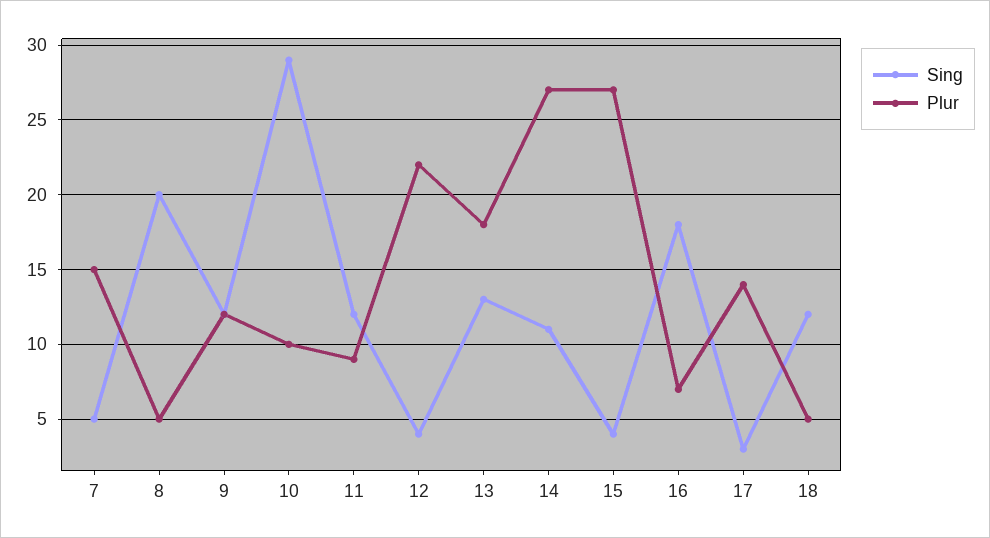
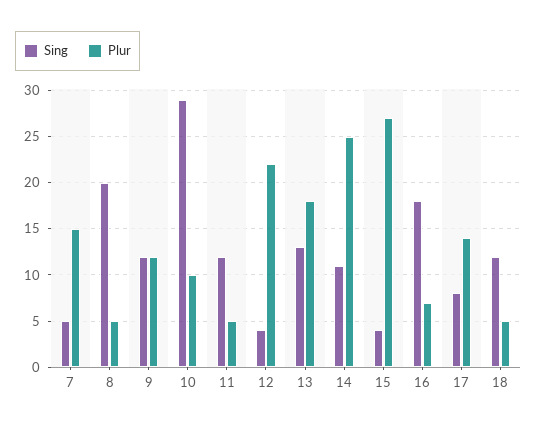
  {
    "Sing": {
      "7": 5,
      "8": 20,
      "9": 12,
      "10": 29,
      "11": 12,
      "12": 4,
      "13": 13,
      "14": 11,
      "15": 4,
      "16": 18,
-     "17": 3,
+     "17": 8,
      "18": 12
    },
    "Plur": {
      "7": 15,
      "8": 5,
      "9": 12,
      "10": 10,
-     "11": 9,
+     "11": 5,
      "12": 22,
      "13": 18,
-     "14": 27,
+     "14": 25,
      "15": 27,
      "16": 7,
      "17": 14,
      "18": 5
    }
  }

